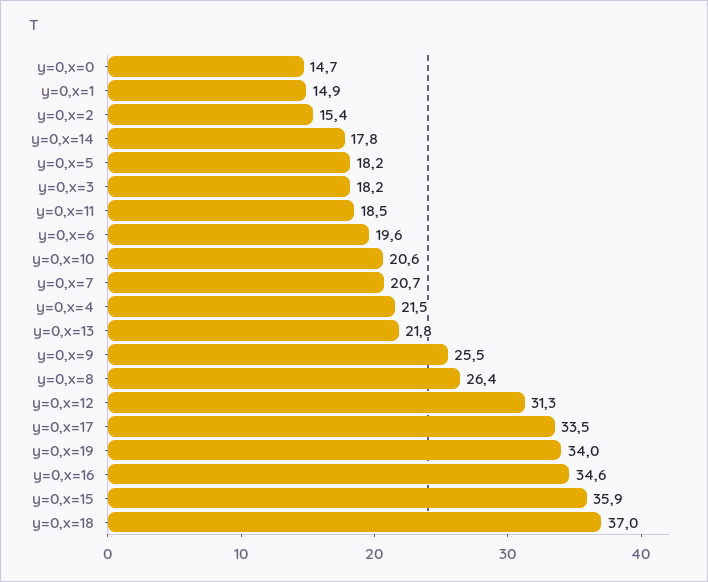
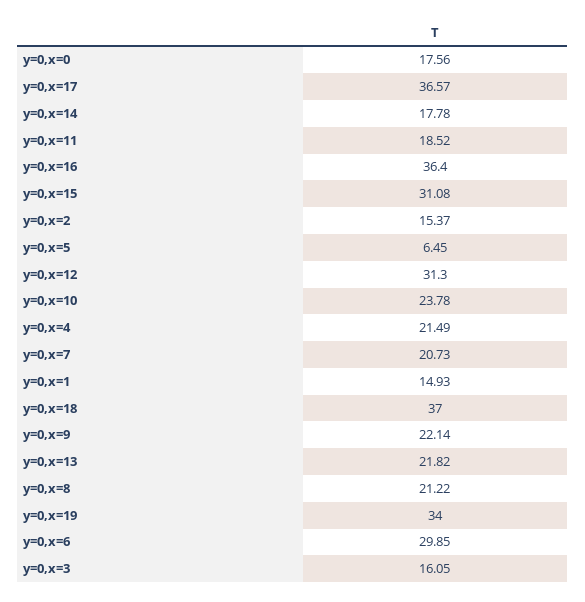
  {
-   "y=0,x=0": 14.7,
+   "y=0,x=0": 17.56,
    "y=0,x=1": 14.93,
    "y=0,x=2": 15.37,
    "y=0,x=14": 17.78,
-   "y=0,x=5": 18.2,
+   "y=0,x=5": 6.45,
-   "y=0,x=3": 18.2,
+   "y=0,x=3": 16.05,
    "y=0,x=11": 18.52,
-   "y=0,x=6": 19.6,
+   "y=0,x=6": 29.85,
-   "y=0,x=10": 20.6,
+   "y=0,x=10": 23.78,
    "y=0,x=7": 20.73,
    "y=0,x=4": 21.49,
    "y=0,x=13": 21.82,
-   "y=0,x=9": 25.5,
+   "y=0,x=9": 22.14,
-   "y=0,x=8": 26.4,
+   "y=0,x=8": 21.22,
    "y=0,x=12": 31.3,
-   "y=0,x=17": 33.5,
+   "y=0,x=17": 36.57,
    "y=0,x=19": 34,
-   "y=0,x=16": 34.6,
+   "y=0,x=16": 36.4,
-   "y=0,x=15": 35.9,
+   "y=0,x=15": 31.08,
    "y=0,x=18": 37
  }

